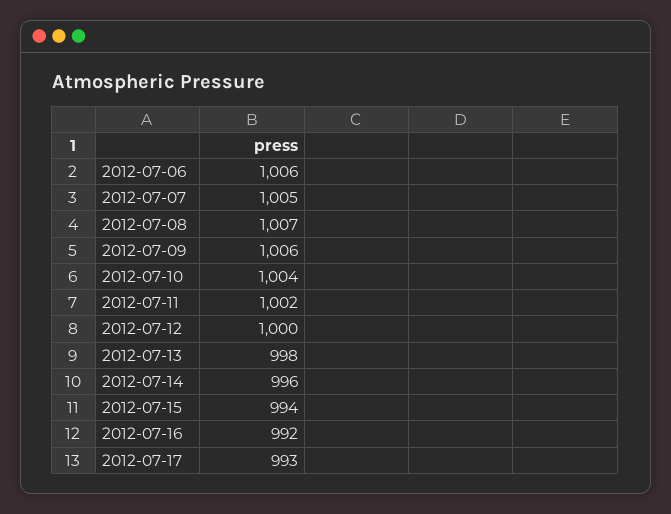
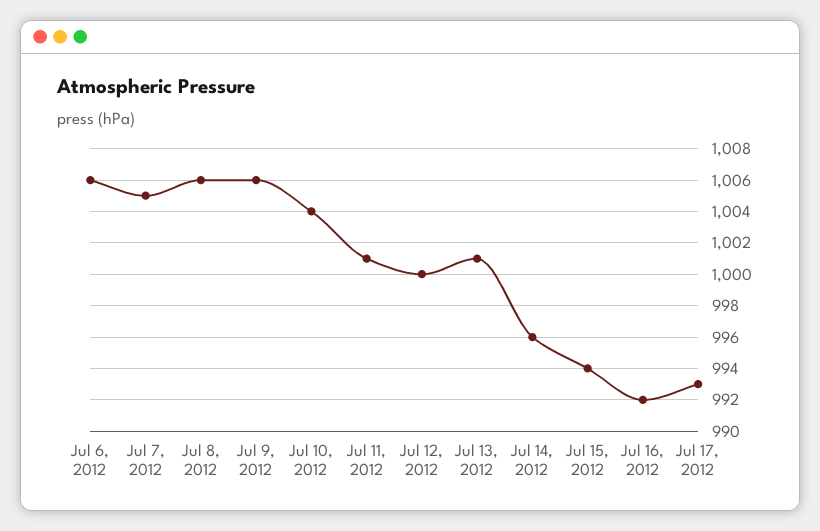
  {
    "2012-07-06": 1006,
    "2012-07-07": 1005,
-   "2012-07-08": 1007,
+   "2012-07-08": 1006,
    "2012-07-09": 1006,
    "2012-07-10": 1004,
-   "2012-07-11": 1002,
+   "2012-07-11": 1001,
    "2012-07-12": 1000,
-   "2012-07-13": 998,
+   "2012-07-13": 1001,
    "2012-07-14": 996,
    "2012-07-15": 994,
    "2012-07-16": 992,
    "2012-07-17": 993
  }

